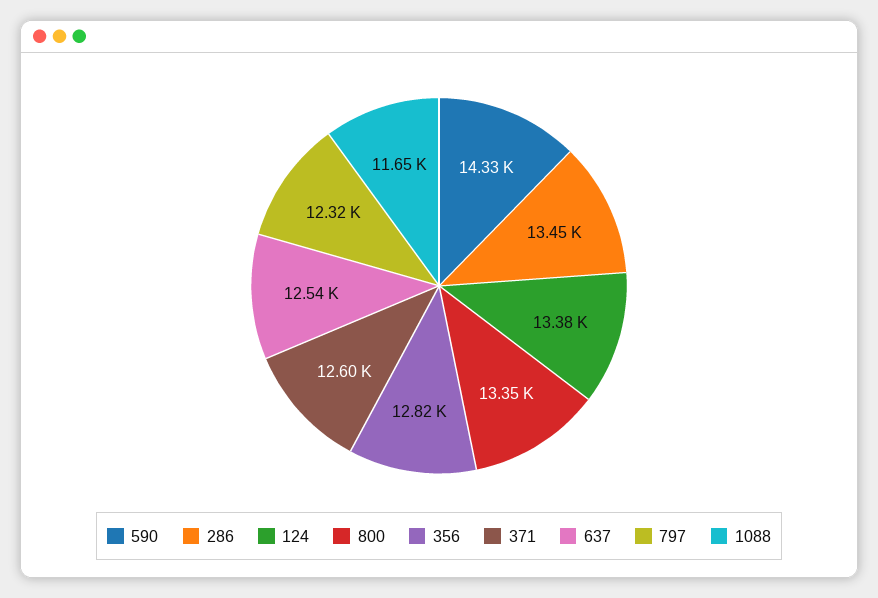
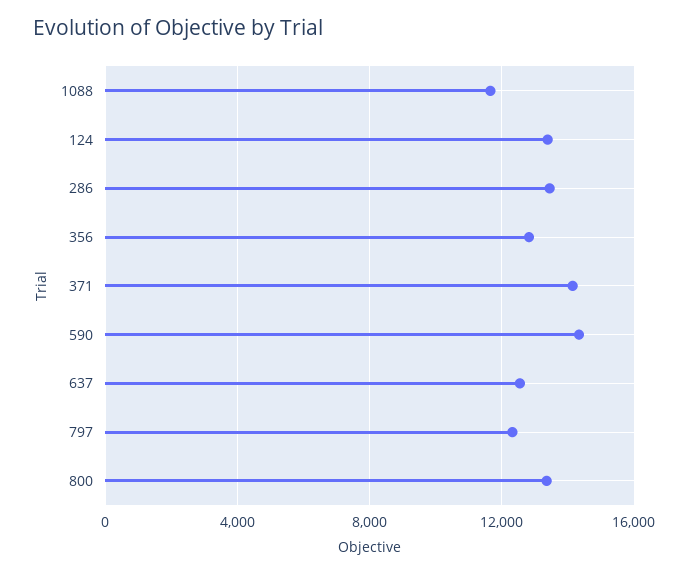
  {
    "590": 14330,
    "286": 13450,
    "124": 13380,
    "800": 13350,
    "356": 12820,
-   "371": 12600,
+   "371": 14000,
    "637": 12540,
    "797": 12320,
    "1088": 11650
  }

